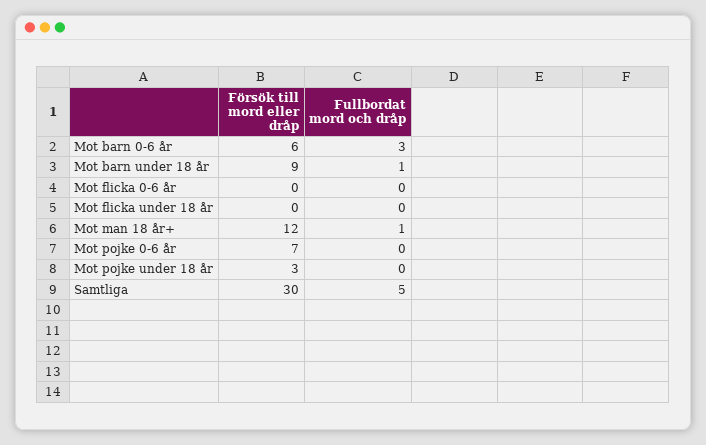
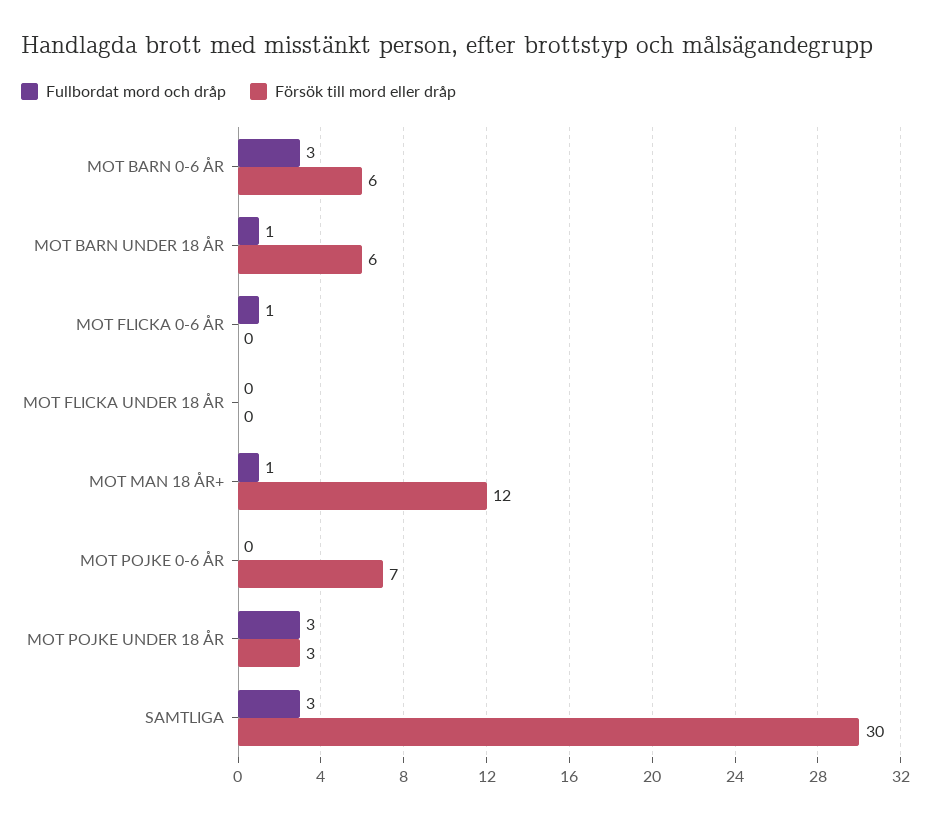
  {
    "Försök till mord eller dråp": {
      "Mot barn 0-6 år": 6,
-     "Mot barn under 18 år": 9,
+     "Mot barn under 18 år": 6,
      "Mot flicka 0-6 år": 0,
      "Mot flicka under 18 år": 0,
      "Mot man 18 år+": 12,
      "Mot pojke 0-6 år": 7,
      "Mot pojke under 18 år": 3,
      "Samtliga": 30
    },
    "Fullbordat mord och dråp": {
      "Mot barn 0-6 år": 3,
      "Mot barn under 18 år": 1,
-     "Mot flicka 0-6 år": 0,
+     "Mot flicka 0-6 år": 1,
      "Mot flicka under 18 år": 0,
      "Mot man 18 år+": 1,
      "Mot pojke 0-6 år": 0,
-     "Mot pojke under 18 år": 0,
+     "Mot pojke under 18 år": 3,
-     "Samtliga": 5
+     "Samtliga": 3
    }
  }

